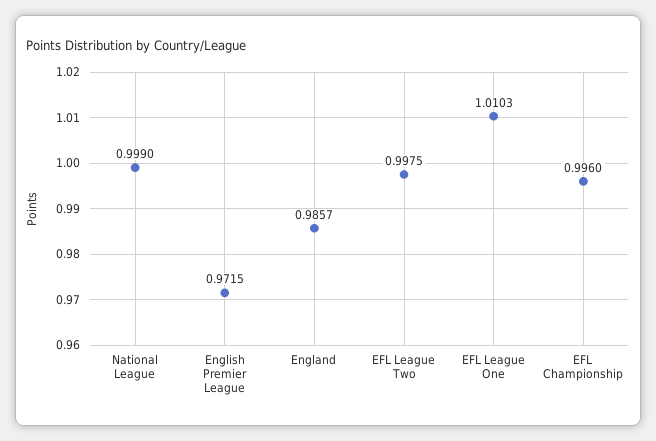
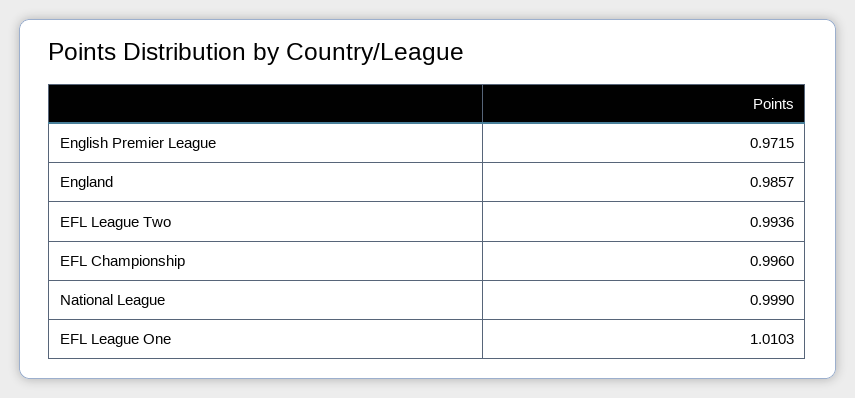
  {
    "National League": 0.999,
    "English Premier League": 0.9715,
    "England": 0.9857,
-   "EFL League Two": 0.9975,
+   "EFL League Two": 0.9936,
    "EFL League One": 1.0103,
    "EFL Championship": 0.996
  }

